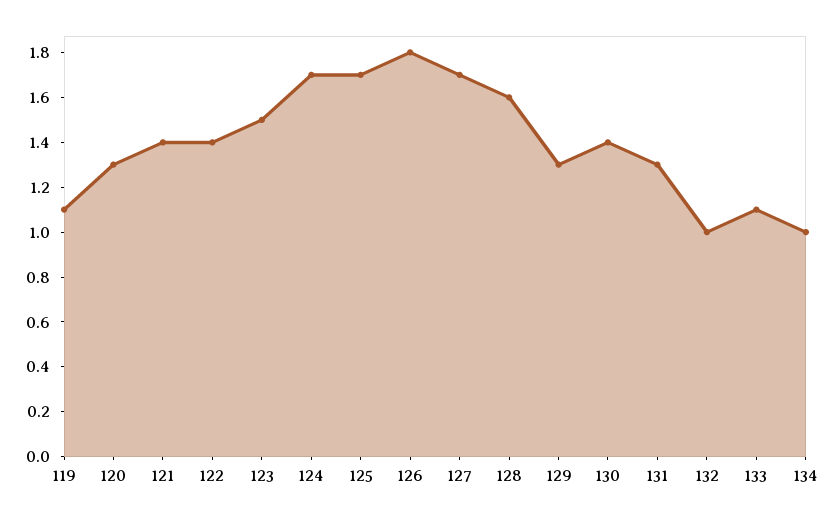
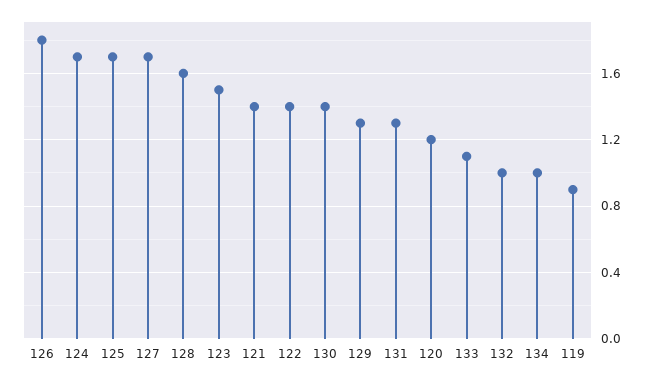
  {
-   "119": 1.1,
+   "119": 0.9,
-   "120": 1.3,
+   "120": 1.2,
    "121": 1.4,
    "122": 1.4,
    "123": 1.5,
    "124": 1.7,
    "125": 1.7,
    "126": 1.8,
    "127": 1.7,
    "128": 1.6,
    "129": 1.3,
    "130": 1.4,
    "131": 1.3,
    "132": 1,
    "133": 1.1,
    "134": 1
  }

